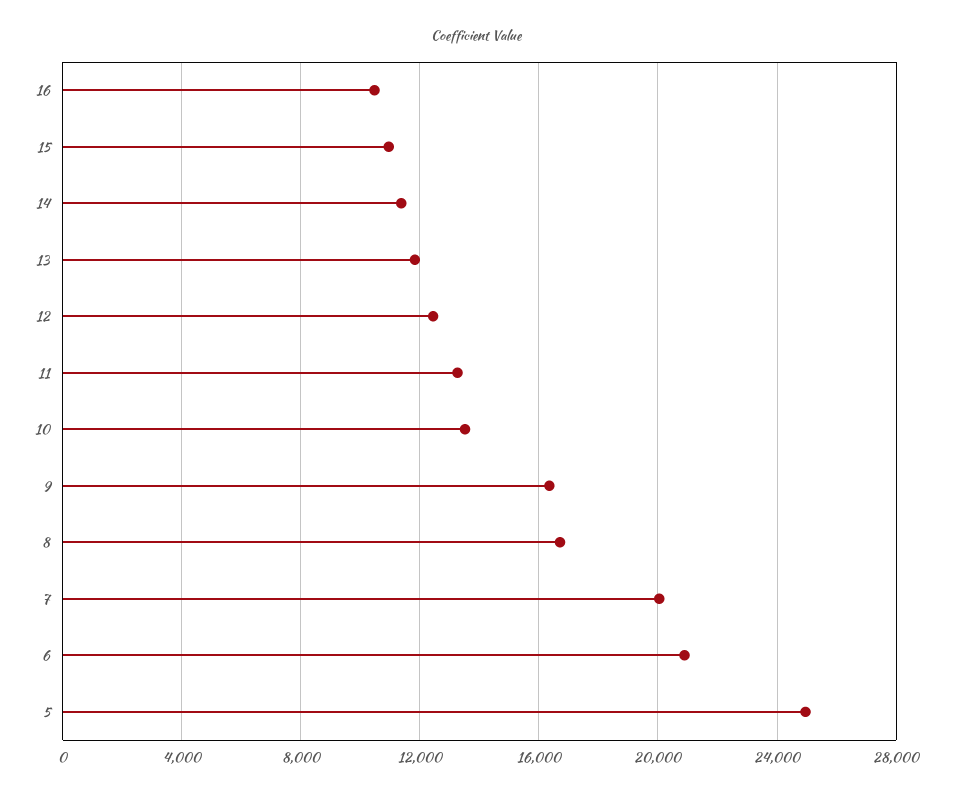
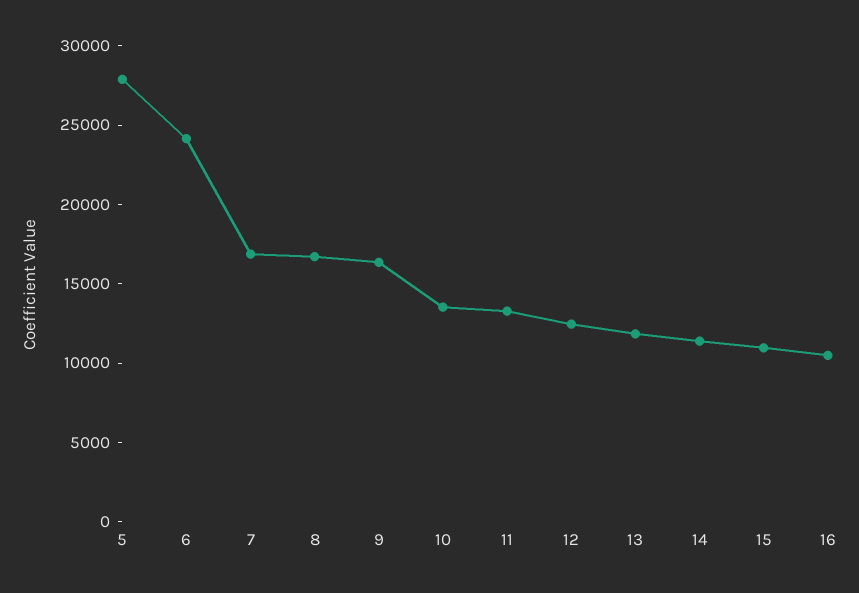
  {
    "16": 10500,
    "15": 11000,
    "14": 11500,
    "13": 12000,
    "12": 12500,
    "11": 13500,
    "10": 13500,
    "9": 16500,
    "8": 16500,
-   "7": 20000,
+   "7": 17000,
-   "6": 21000,
+   "6": 24000,
-   "5": 25000
+   "5": 28000
  }

